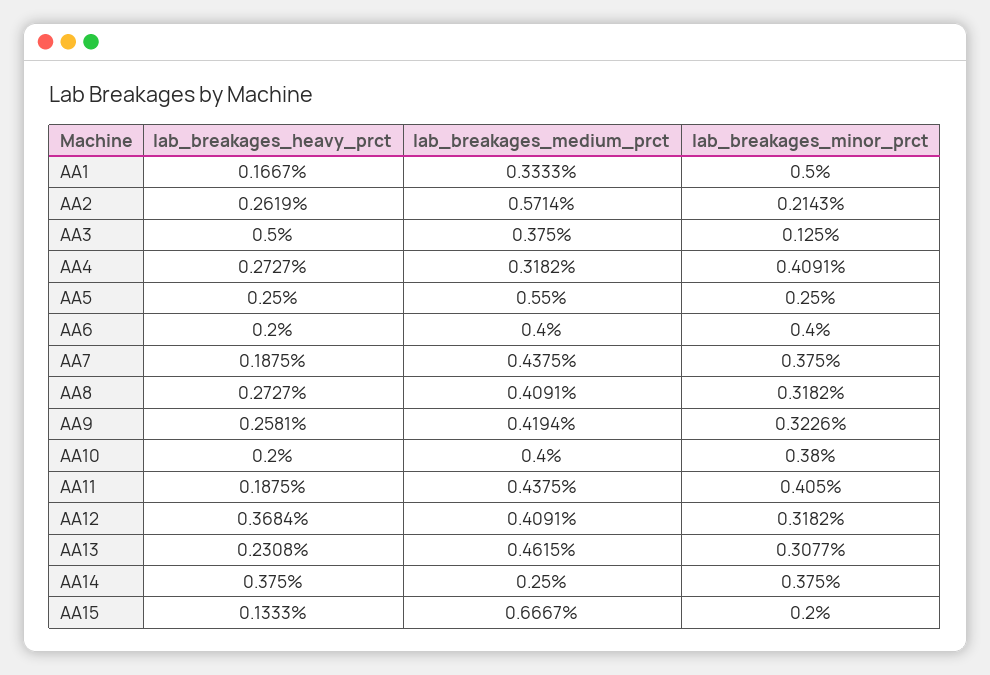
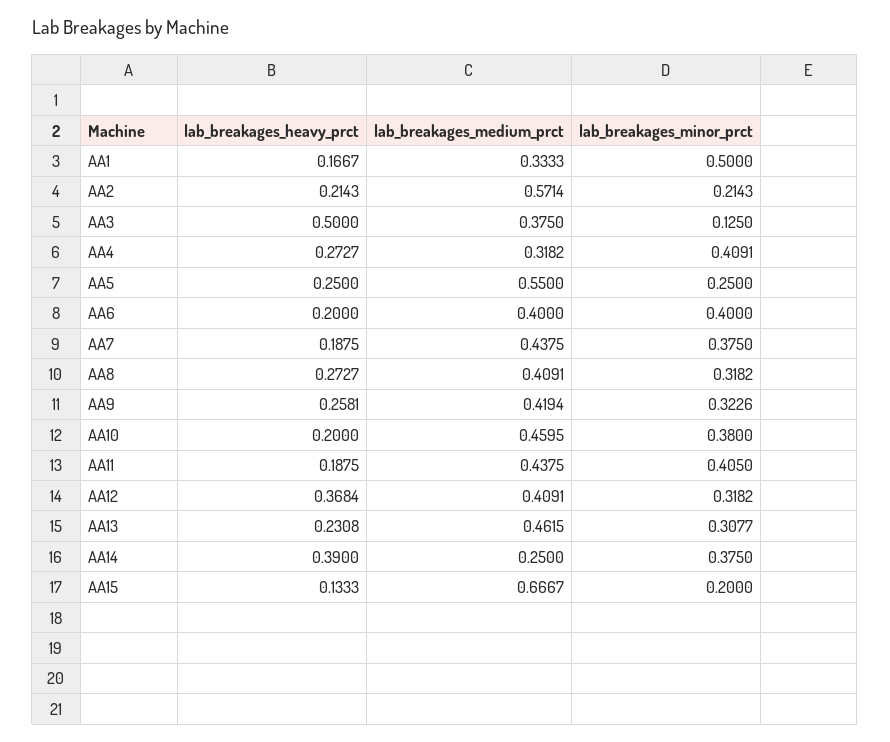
  {
    "lab_breakages_heavy_prct": {
      "AA1": 0.1667,
-     "AA2": 0.2619,
+     "AA2": 0.2143,
      "AA3": 0.5,
      "AA4": 0.2727,
      "AA5": 0.25,
      "AA6": 0.2,
      "AA7": 0.1875,
      "AA8": 0.2727,
      "AA9": 0.2581,
      "AA10": 0.2,
      "AA11": 0.1875,
      "AA12": 0.3684,
      "AA13": 0.2308,
-     "AA14": 0.375,
+     "AA14": 0.39,
      "AA15": 0.1333
    },
    "lab_breakages_medium_prct": {
      "AA1": 0.3333,
      "AA2": 0.5714,
      "AA3": 0.375,
      "AA4": 0.3182,
      "AA5": 0.55,
      "AA6": 0.4,
      "AA7": 0.4375,
      "AA8": 0.4091,
      "AA9": 0.4194,
-     "AA10": 0.4,
+     "AA10": 0.4595,
      "AA11": 0.4375,
      "AA12": 0.4091,
      "AA13": 0.4615,
      "AA14": 0.25,
      "AA15": 0.6667
    },
    "lab_breakages_minor_prct": {
      "AA1": 0.5,
      "AA2": 0.2143,
      "AA3": 0.125,
      "AA4": 0.4091,
      "AA5": 0.25,
      "AA6": 0.4,
      "AA7": 0.375,
      "AA8": 0.3182,
      "AA9": 0.3226,
      "AA10": 0.38,
      "AA11": 0.405,
      "AA12": 0.3182,
      "AA13": 0.3077,
      "AA14": 0.375,
      "AA15": 0.2
    }
  }

